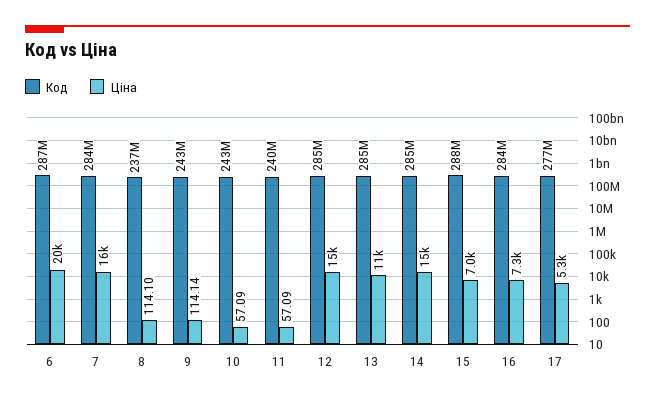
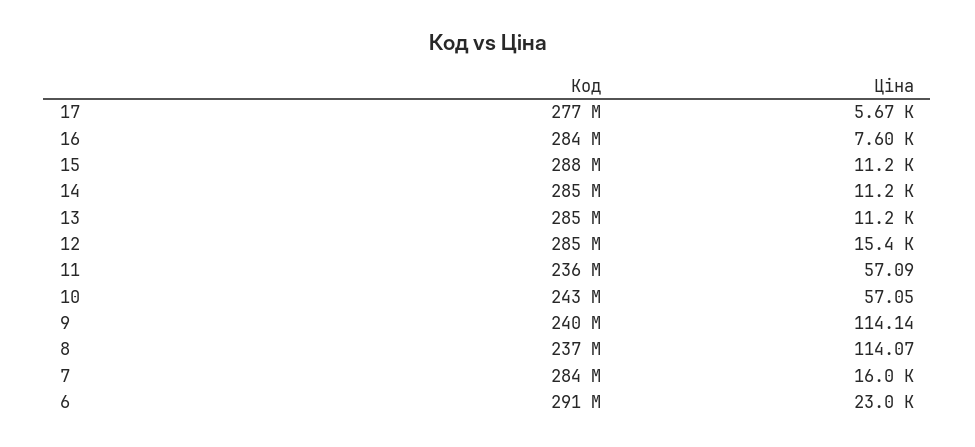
  {
    "Код": {
-     "6": 287000000,
+     "6": 291000000,
      "7": 284000000,
      "8": 237000000,
-     "9": 243000000,
+     "9": 240000000,
      "10": 243000000,
-     "11": 240000000,
+     "11": 236000000,
      "12": 285000000,
      "13": 285000000,
      "14": 285000000,
      "15": 288000000,
      "16": 284000000,
      "17": 277000000
    },
    "Ціна": {
-     "6": 20000,
+     "6": 23000,
      "7": 16000,
-     "8": 114.1,
+     "8": 114.07,
      "9": 114.14,
-     "10": 57.09,
+     "10": 57.05,
      "11": 57.09,
      "12": 15400,
      "13": 11200,
-     "14": 15000,
+     "14": 11200,
-     "15": 7000,
+     "15": 11200,
-     "16": 7300,
+     "16": 7600,
-     "17": 5300
+     "17": 5670
    }
  }

